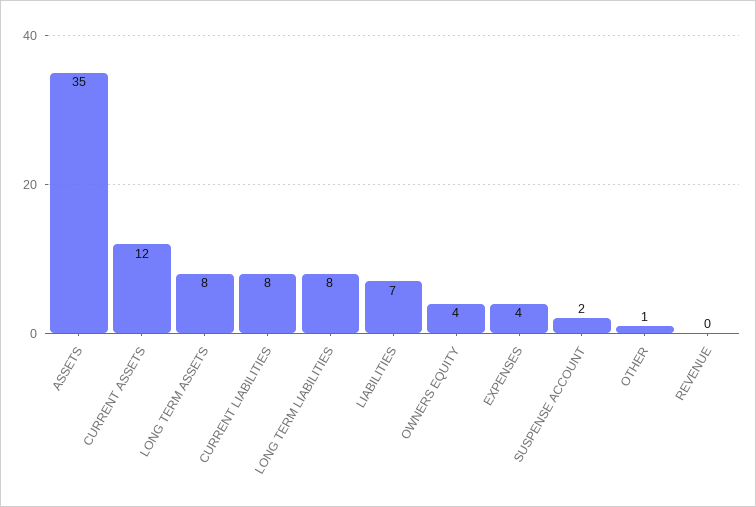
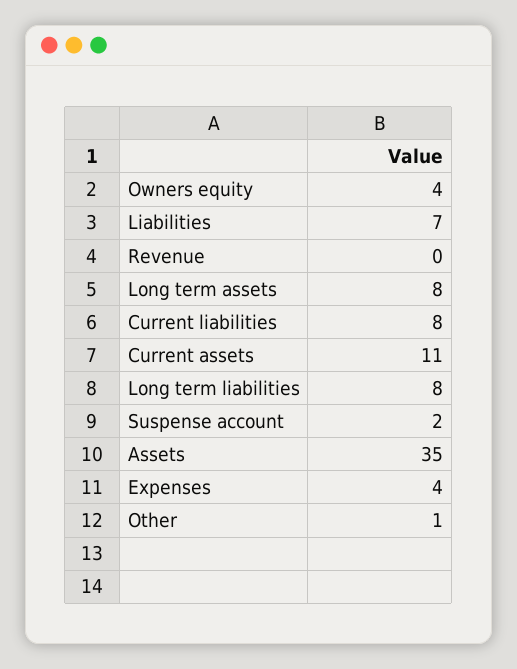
  {
    "ASSETS": 35,
-   "CURRENT ASSETS": 12,
+   "CURRENT ASSETS": 11,
    "LONG TERM ASSETS": 8,
    "CURRENT LIABILITIES": 8,
    "LONG TERM LIABILITIES": 8,
    "LIABILITIES": 7,
    "OWNERS EQUITY": 4,
    "EXPENSES": 4,
    "SUSPENSE ACCOUNT": 2,
    "OTHER": 1,
    "REVENUE": 0
  }

